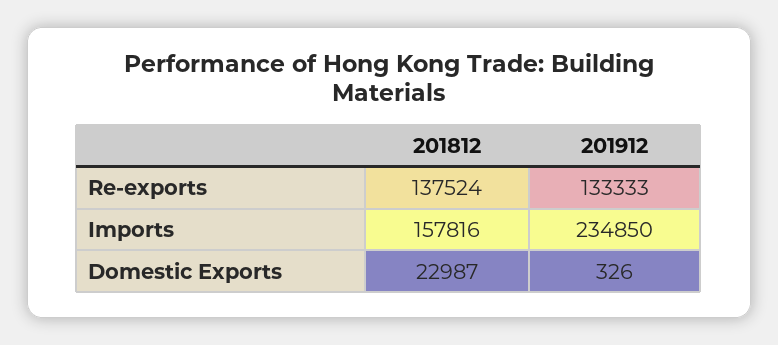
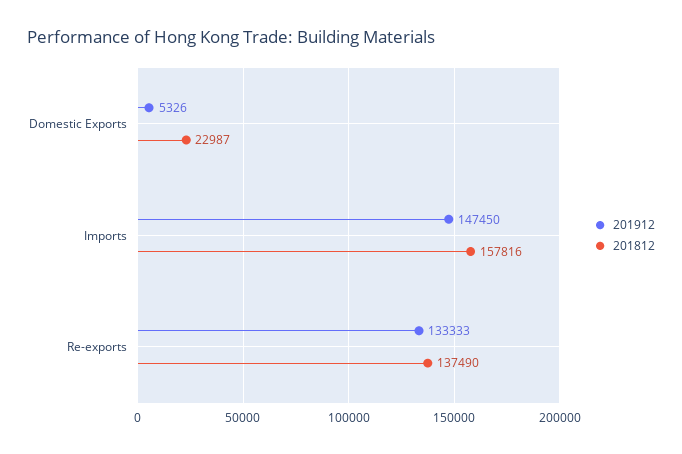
  {
    "201812": {
-     "Re-exports": 137524,
+     "Re-exports": 137490,
      "Imports": 157816,
      "Domestic Exports": 22987
    },
    "201912": {
      "Re-exports": 133333,
-     "Imports": 234850,
+     "Imports": 147450,
-     "Domestic Exports": 326
+     "Domestic Exports": 5326
    }
  }

